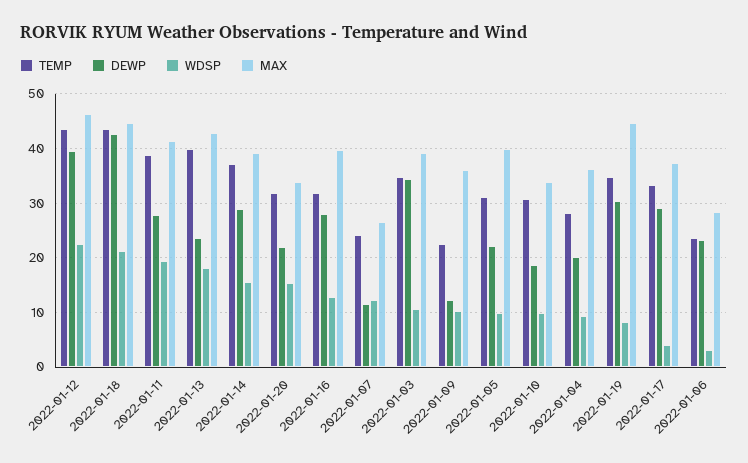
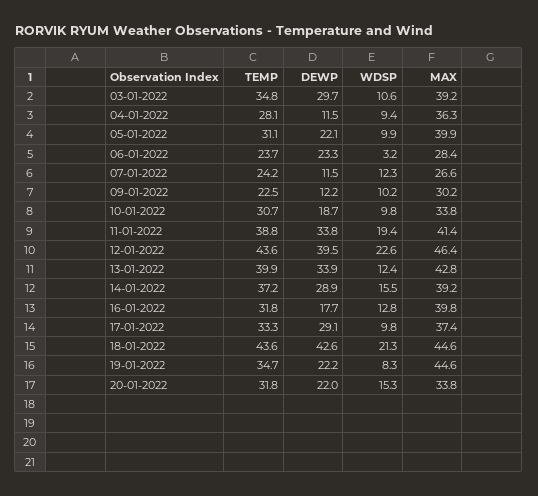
  {
    "TEMP": {
      "2022-01-12": 43.6,
      "2022-01-18": 43.6,
      "2022-01-11": 38.8,
      "2022-01-13": 39.9,
      "2022-01-14": 37.2,
      "2022-01-20": 31.8,
      "2022-01-16": 31.8,
      "2022-01-07": 24.2,
      "2022-01-03": 34.8,
      "2022-01-09": 22.5,
      "2022-01-05": 31.1,
      "2022-01-10": 30.7,
      "2022-01-04": 28.1,
      "2022-01-19": 34.7,
      "2022-01-17": 33.3,
      "2022-01-06": 23.7
    },
    "DEWP": {
      "2022-01-12": 39.5,
      "2022-01-18": 42.6,
-     "2022-01-11": 28,
+     "2022-01-11": 33.8,
-     "2022-01-13": 24,
+     "2022-01-13": 33.9,
      "2022-01-14": 28.9,
      "2022-01-20": 22,
-     "2022-01-16": 28,
+     "2022-01-16": 17.7,
      "2022-01-07": 11.5,
-     "2022-01-03": 34,
+     "2022-01-03": 29.7,
      "2022-01-09": 12.2,
      "2022-01-05": 22.1,
      "2022-01-10": 18.7,
-     "2022-01-04": 20,
+     "2022-01-04": 11.5,
-     "2022-01-19": 30,
+     "2022-01-19": 22.2,
      "2022-01-17": 29.1,
      "2022-01-06": 23.3
    },
    "WDSP": {
      "2022-01-12": 22.6,
      "2022-01-18": 21.3,
      "2022-01-11": 19.4,
-     "2022-01-13": 18,
+     "2022-01-13": 12.4,
      "2022-01-14": 15.5,
      "2022-01-20": 15.3,
      "2022-01-16": 12.8,
      "2022-01-07": 12.3,
      "2022-01-03": 10.6,
      "2022-01-09": 10.2,
      "2022-01-05": 9.9,
      "2022-01-10": 9.8,
      "2022-01-04": 9.4,
      "2022-01-19": 8.3,
-     "2022-01-17": 4,
+     "2022-01-17": 9.8,
      "2022-01-06": 3.2
    },
    "MAX": {
      "2022-01-12": 46.4,
      "2022-01-18": 44.6,
      "2022-01-11": 41.4,
      "2022-01-13": 42.8,
      "2022-01-14": 39.2,
      "2022-01-20": 33.8,
      "2022-01-16": 39.8,
      "2022-01-07": 26.6,
      "2022-01-03": 39.2,
-     "2022-01-09": 36,
+     "2022-01-09": 30.2,
      "2022-01-05": 39.9,
      "2022-01-10": 33.8,
      "2022-01-04": 36.3,
      "2022-01-19": 44.6,
      "2022-01-17": 37.4,
      "2022-01-06": 28.4
    }
  }

